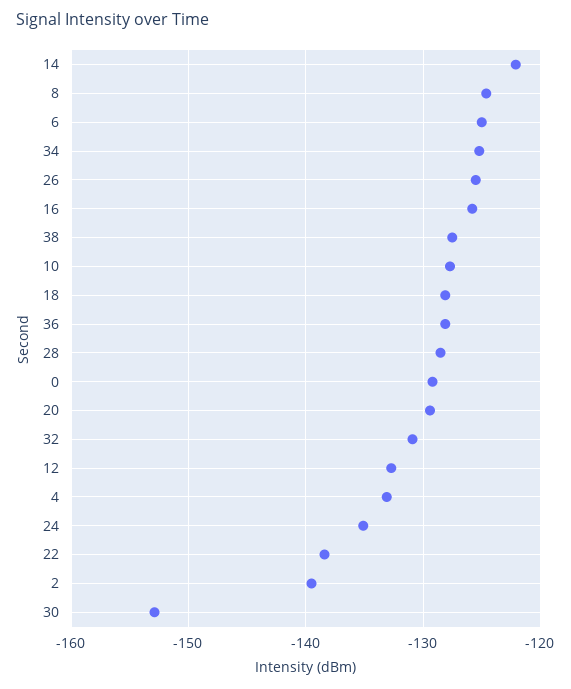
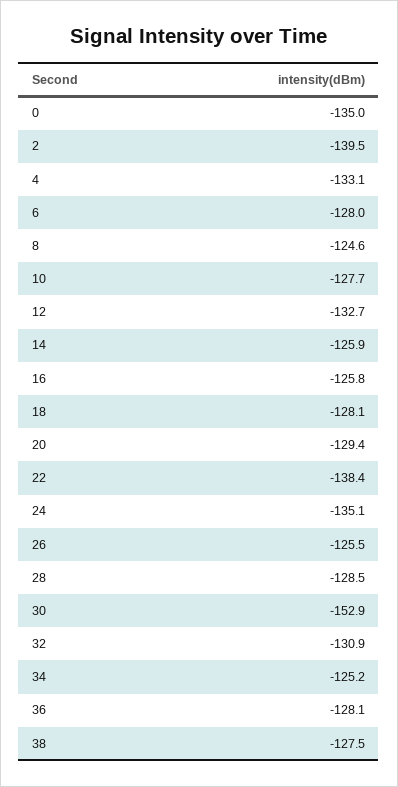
  {
-   "14": -122,
+   "14": -125.9,
    "8": -124.6,
-   "6": -125,
+   "6": -128,
    "34": -125.2,
    "26": -125.5,
    "16": -125.8,
    "38": -127.5,
    "10": -127.7,
    "18": -128.1,
    "36": -128.1,
    "28": -128.5,
-   "0": -129,
+   "0": -135,
    "20": -129.4,
    "32": -130.9,
    "12": -132.7,
    "4": -133.1,
    "24": -135.1,
    "22": -138.4,
    "2": -139.5,
    "30": -152.9
  }

